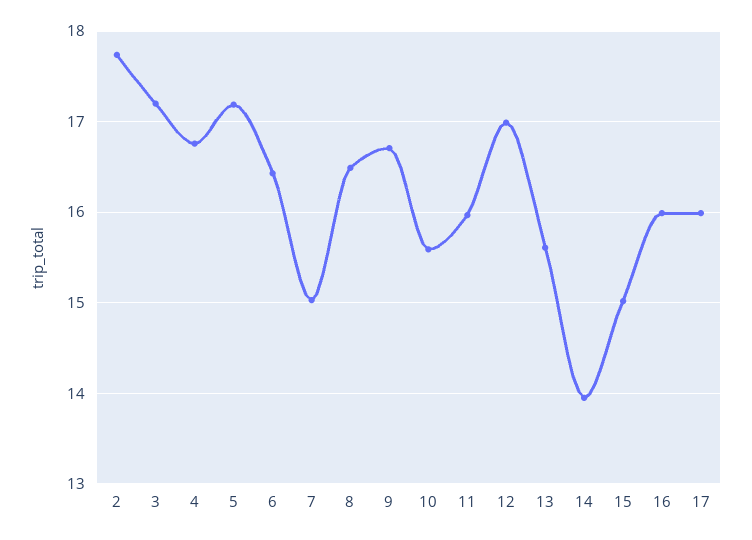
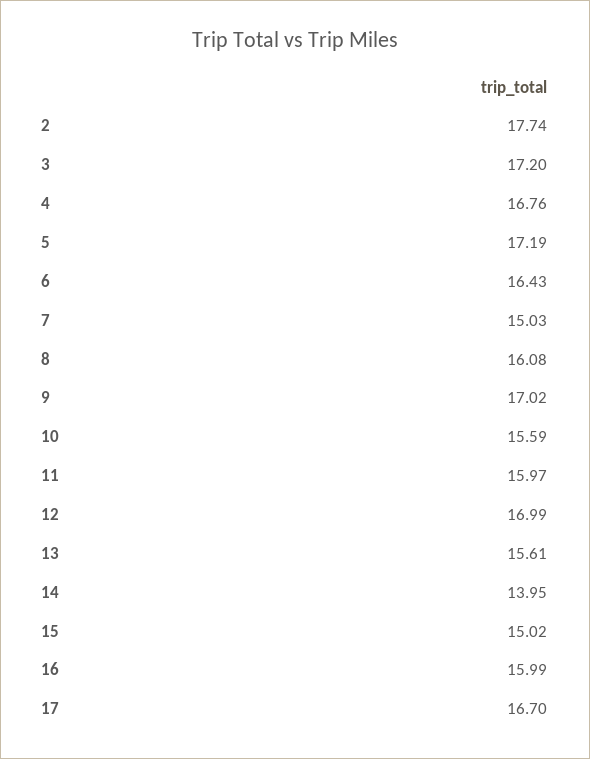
  {
    "2": 17.74,
    "3": 17.2,
    "4": 16.76,
    "5": 17.19,
    "6": 16.43,
    "7": 15.03,
-   "8": 16.5,
+   "8": 16.08,
-   "9": 16.7,
+   "9": 17.02,
    "10": 15.59,
    "11": 15.97,
    "12": 16.99,
    "13": 15.61,
    "14": 13.95,
    "15": 15.02,
    "16": 15.99,
-   "17": 16
+   "17": 16.7
  }

